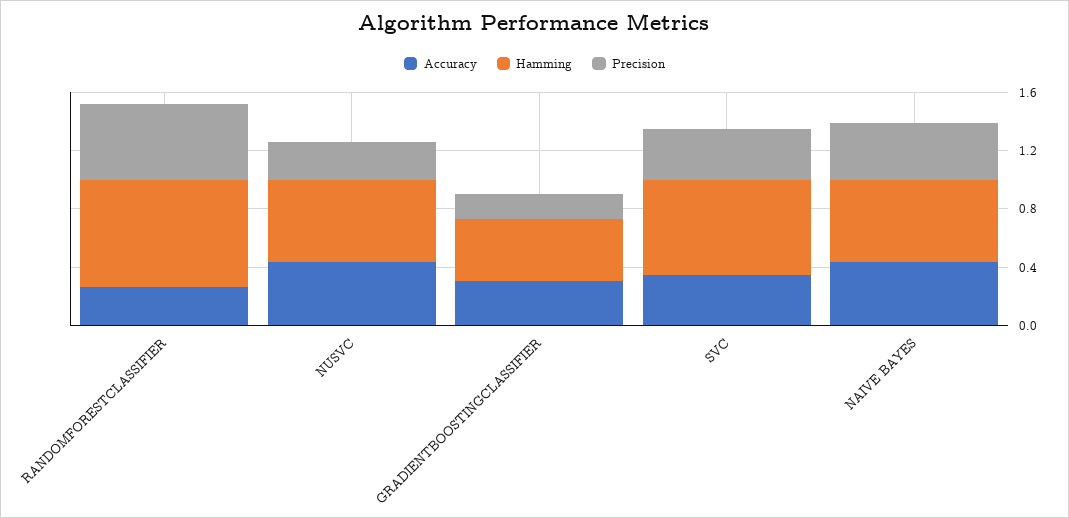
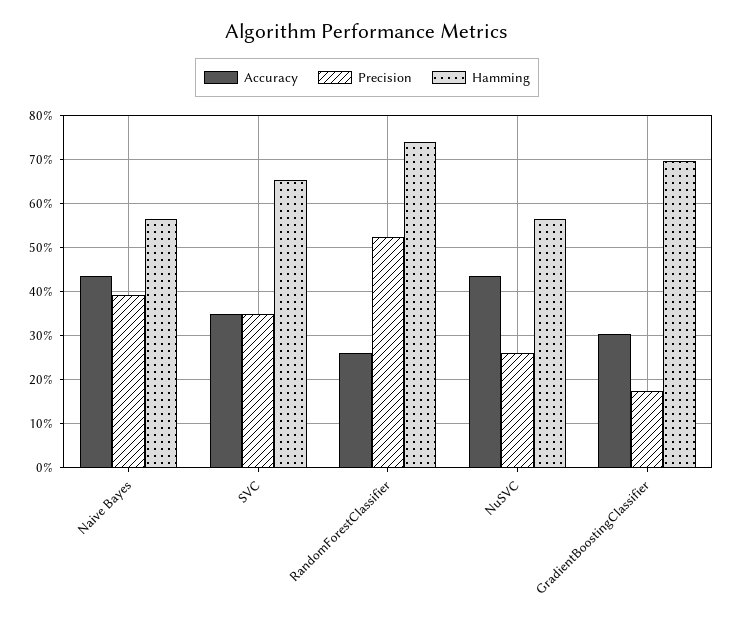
  {
    "Accuracy": {
      "RANDOMFORESTCLASSIFIER": 0.26,
      "NUSVC": 0.44,
      "GRADIENTBOOSTINGCLASSIFIER": 0.3,
      "SVC": 0.34,
      "NAIVE BAYES": 0.44
    },
    "Hamming": {
      "RANDOMFORESTCLASSIFIER": 0.74,
      "NUSVC": 0.56,
-     "GRADIENTBOOSTINGCLASSIFIER": 0.4,
+     "GRADIENTBOOSTINGCLASSIFIER": 0.7,
      "SVC": 0.66,
      "NAIVE BAYES": 0.56
    },
    "Precision": {
      "RANDOMFORESTCLASSIFIER": 0.52,
      "NUSVC": 0.26,
      "GRADIENTBOOSTINGCLASSIFIER": 0.18,
      "SVC": 0.34,
      "NAIVE BAYES": 0.4
    }
  }

